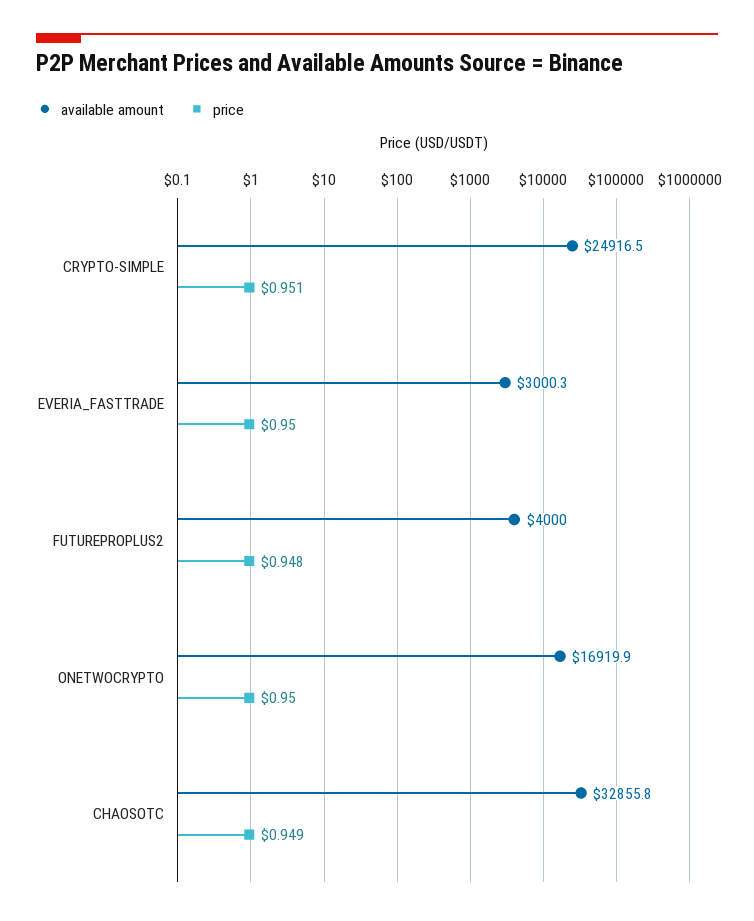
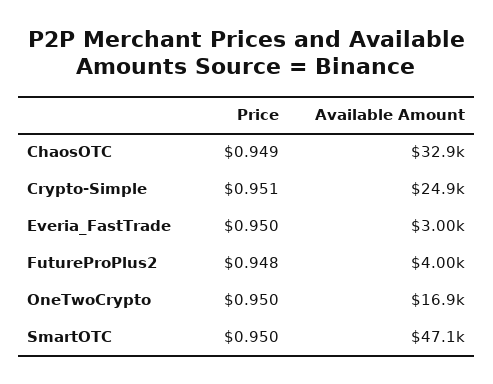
  {
    "available amount": {
      "CRYPTO-SIMPLE": 24916.5,
      "EVERIA_FASTTRADE": 3000.3,
      "FUTUREPROPLUS2": 4000,
      "ONETWOCRYPTO": 16919.9,
-     "CHAOSOTC": 32855.8
+     "CHAOSOTC": 32855.8,
+     "SmartOTC": 47100
    },
    "price": {
      "CRYPTO-SIMPLE": 0.951,
      "EVERIA_FASTTRADE": 0.95,
      "FUTUREPROPLUS2": 0.948,
      "ONETWOCRYPTO": 0.95,
-     "CHAOSOTC": 0.949
+     "CHAOSOTC": 0.949,
+     "SmartOTC": 0.95
    }
  }

